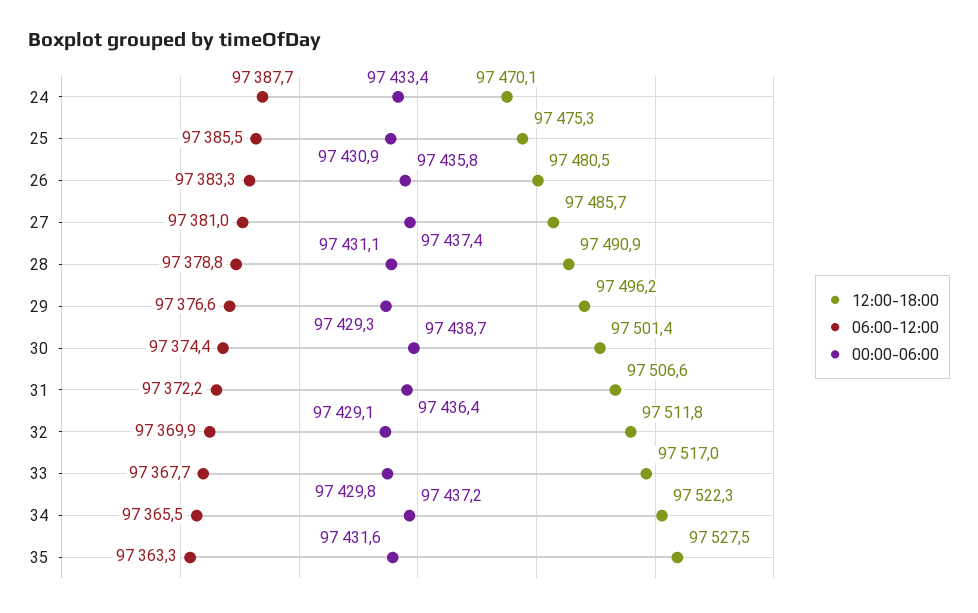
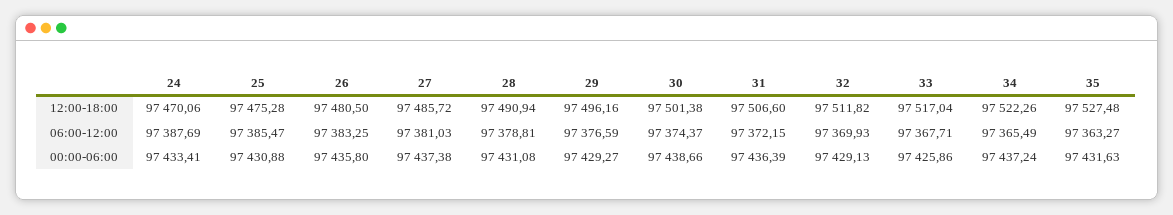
  {
    "12:00-18:00": {
      "24": 97470.06,
      "25": 97475.28,
      "26": 97480.5,
      "27": 97485.72,
      "28": 97490.94,
      "29": 97496.16,
      "30": 97501.38,
      "31": 97506.6,
      "32": 97511.82,
      "33": 97517.04,
      "34": 97522.26,
      "35": 97527.48
    },
    "06:00-12:00": {
      "24": 97387.69,
      "25": 97385.47,
      "26": 97383.25,
      "27": 97381.03,
      "28": 97378.81,
      "29": 97376.59,
      "30": 97374.37,
      "31": 97372.15,
      "32": 97369.93,
      "33": 97367.71,
      "34": 97365.49,
      "35": 97363.27
    },
    "00:00-06:00": {
      "24": 97433.41,
      "25": 97430.88,
      "26": 97435.8,
      "27": 97437.38,
      "28": 97431.08,
      "29": 97429.27,
      "30": 97438.66,
      "31": 97436.39,
      "32": 97429.13,
-     "33": 97429.8,
+     "33": 97425.86,
      "34": 97437.24,
      "35": 97431.63
    }
  }

